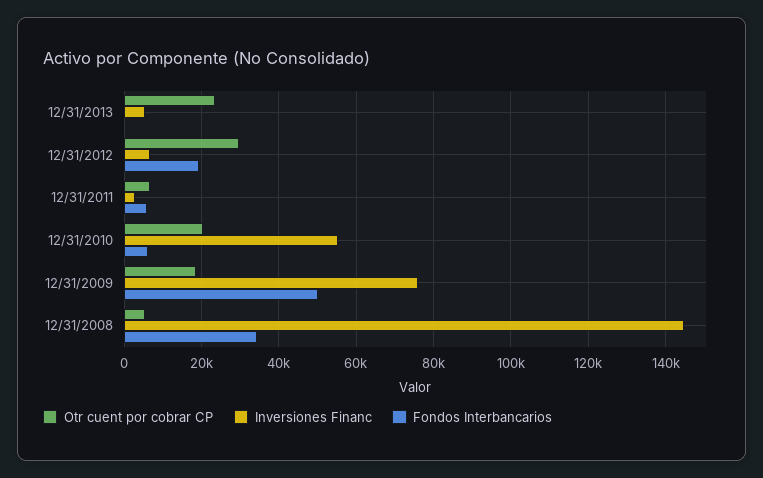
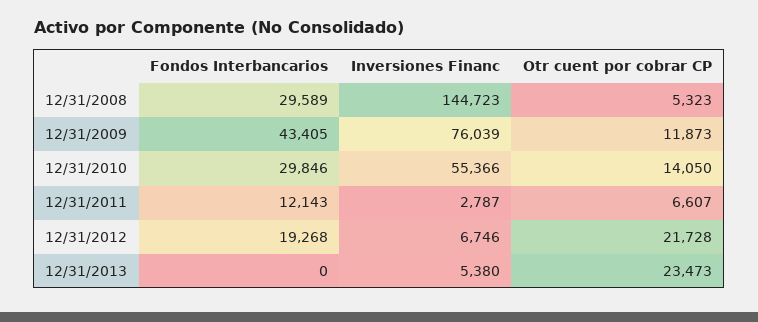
  {
    "Otr cuent por cobrar CP": {
      "12/31/2013": 23473,
-     "12/31/2012": 30000,
+     "12/31/2012": 21728,
      "12/31/2011": 6607,
-     "12/31/2010": 20000,
+     "12/31/2010": 14050,
-     "12/31/2009": 18000,
+     "12/31/2009": 11873,
      "12/31/2008": 5323
    },
    "Inversiones Financ": {
      "12/31/2013": 5380,
      "12/31/2012": 6746,
      "12/31/2011": 2787,
      "12/31/2010": 55366,
      "12/31/2009": 76039,
      "12/31/2008": 144723
    },
    "Fondos Interbancarios": {
      "12/31/2013": 0,
      "12/31/2012": 19268,
-     "12/31/2011": 6000,
+     "12/31/2011": 12143,
-     "12/31/2010": 6000,
+     "12/31/2010": 29846,
-     "12/31/2009": 50000,
+     "12/31/2009": 43405,
-     "12/31/2008": 34000
+     "12/31/2008": 29589
    }
  }

